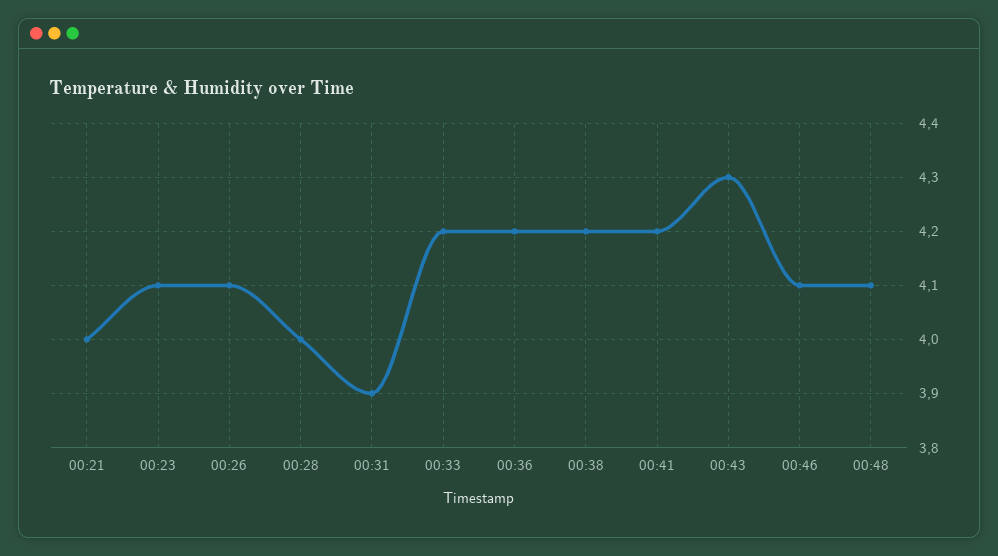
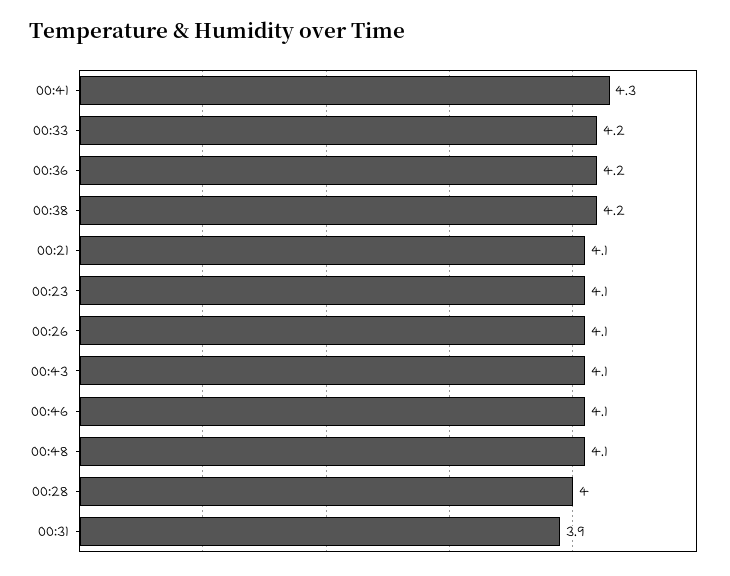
  {
-   "00:21": 4,
+   "00:21": 4.1,
    "00:23": 4.1,
    "00:26": 4.1,
    "00:28": 4,
    "00:31": 3.9,
    "00:33": 4.2,
    "00:36": 4.2,
    "00:38": 4.2,
-   "00:41": 4.2,
+   "00:41": 4.3,
-   "00:43": 4.3,
+   "00:43": 4.1,
    "00:46": 4.1,
    "00:48": 4.1
  }

